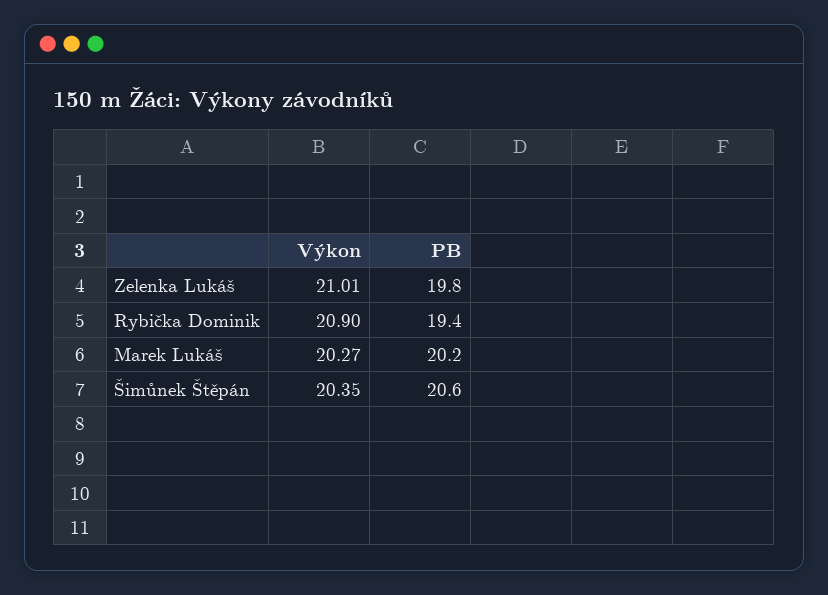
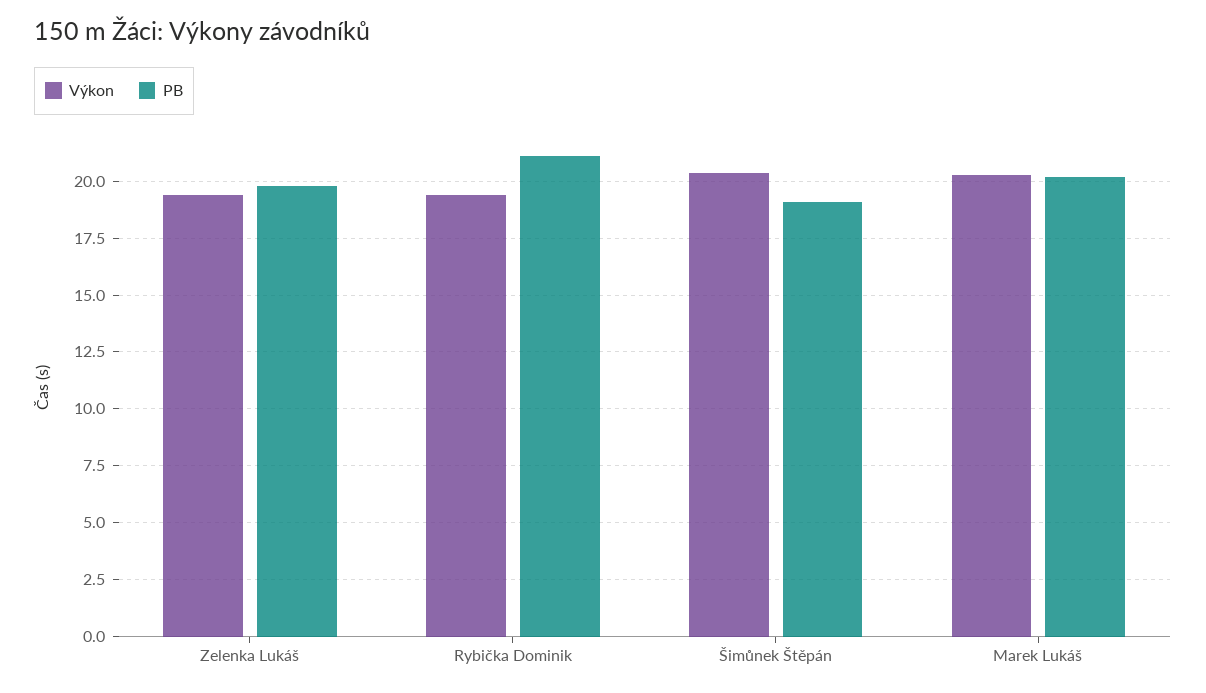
  {
    "Výkon": {
-     "Zelenka Lukáš": 21.01,
+     "Zelenka Lukáš": 19.5,
-     "Rybička Dominik": 20.9,
+     "Rybička Dominik": 19.5,
      "Marek Lukáš": 20.27,
      "Šimůnek Štěpán": 20.35
    },
    "PB": {
      "Zelenka Lukáš": 19.8,
-     "Rybička Dominik": 19.4,
+     "Rybička Dominik": 21,
      "Marek Lukáš": 20.2,
-     "Šimůnek Štěpán": 20.6
+     "Šimůnek Štěpán": 19
    }
  }

